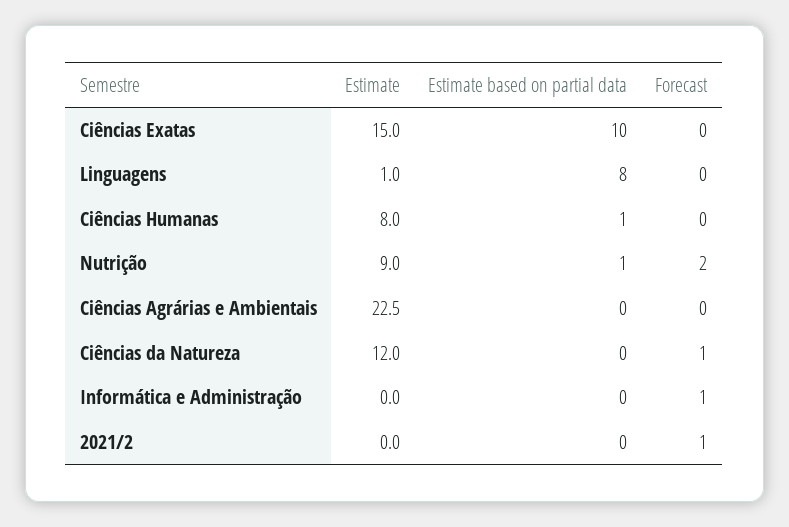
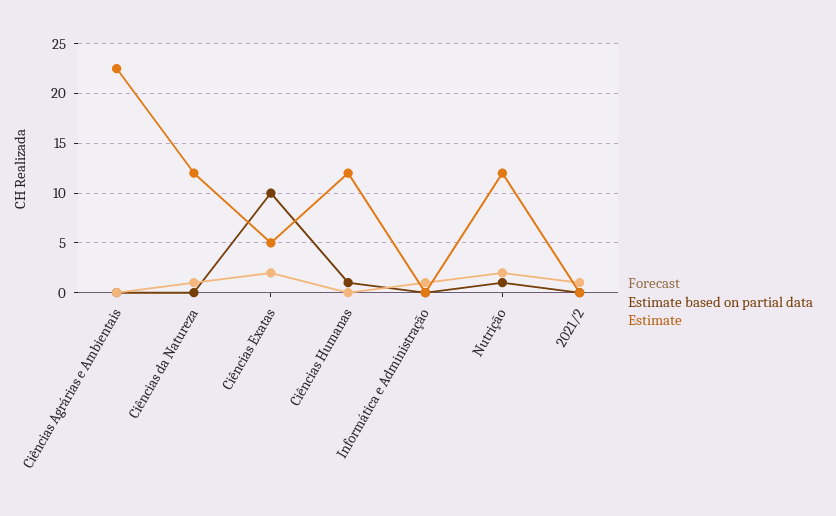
  {
    "Estimate": {
-     "Ciências Exatas": 15,
+     "Ciências Exatas": 5,
-     "Linguagens": 1,
-     "Ciências Humanas": 8,
+     "Ciências Humanas": 12,
-     "Nutrição": 9,
+     "Nutrição": 12,
      "Ciências Agrárias e Ambientais": 22.5,
      "Ciências da Natureza": 12,
      "Informática e Administração": 0,
      "2021/2": 0
    },
    "Estimate based on partial data": {
      "Ciências Exatas": 10,
-     "Linguagens": 8,
      "Ciências Humanas": 1,
      "Nutrição": 1,
      "Ciências Agrárias e Ambientais": 0,
      "Ciências da Natureza": 0,
      "Informática e Administração": 0,
      "2021/2": 0
    },
    "Forecast": {
-     "Ciências Exatas": 0,
+     "Ciências Exatas": 2,
-     "Linguagens": 0,
      "Ciências Humanas": 0,
      "Nutrição": 2,
      "Ciências Agrárias e Ambientais": 0,
      "Ciências da Natureza": 1,
      "Informática e Administração": 1,
      "2021/2": 1
    }
  }

